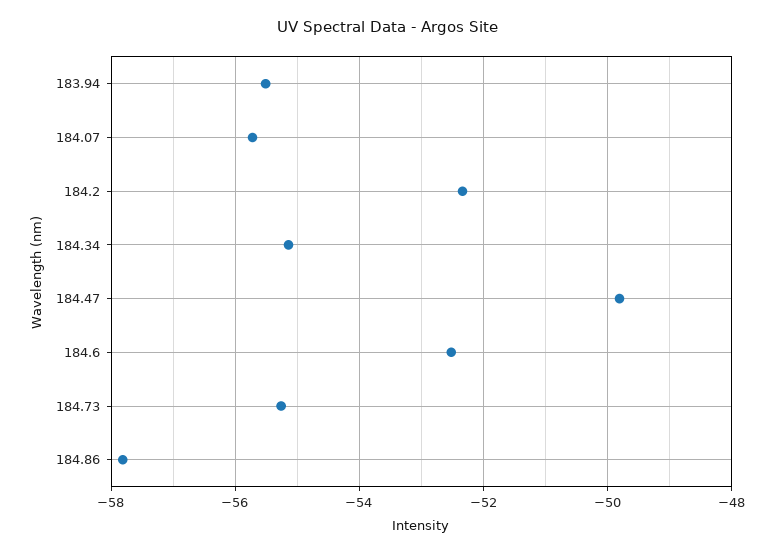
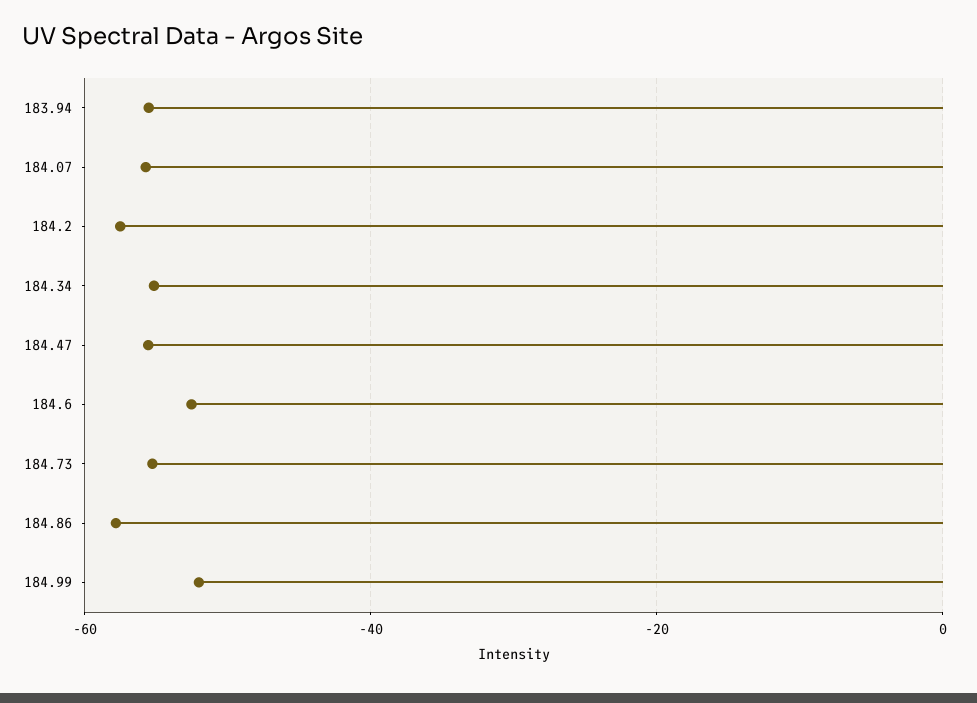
  {
    "183.94": -55.6,
    "184.07": -55.8,
-   "184.2": -52.4,
+   "184.2": -58,
    "184.34": -55.2,
-   "184.47": -49.8,
+   "184.47": -56,
    "184.6": -52.6,
    "184.73": -55.2,
-   "184.86": -57.8
+   "184.86": -57.8,
+   "184.99": -52
  }

